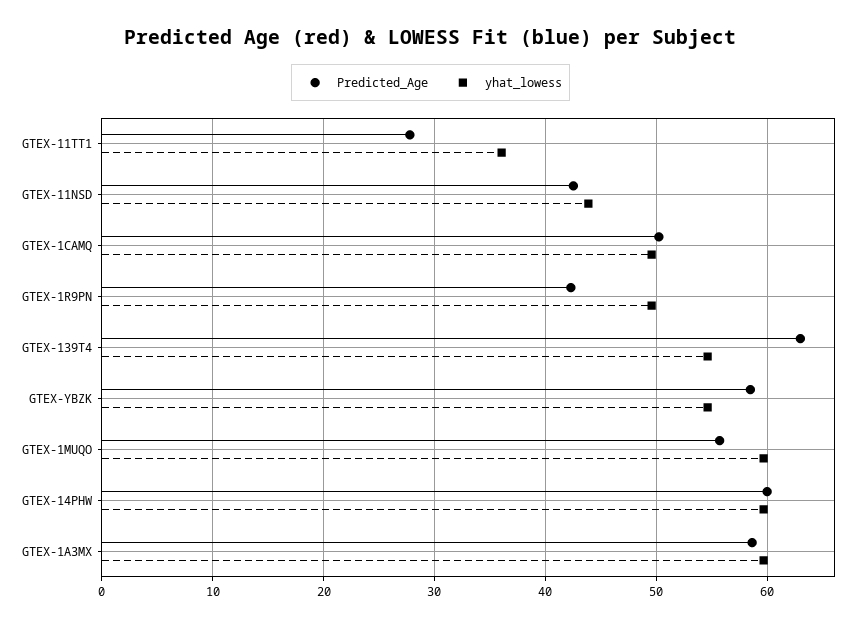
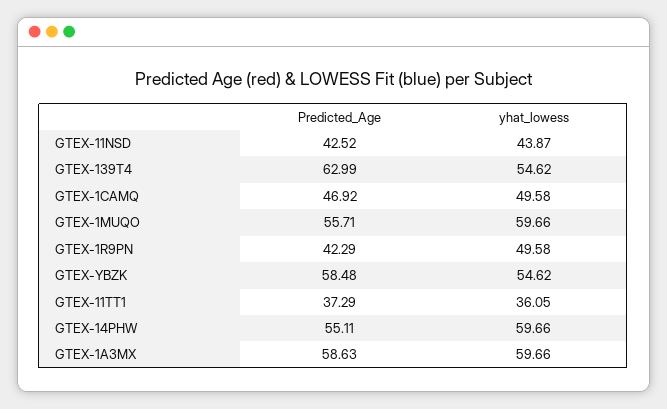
  {
    "Predicted_Age": {
-     "GTEX-11TT1": 28,
+     "GTEX-11TT1": 37.29,
      "GTEX-11NSD": 42.52,
-     "GTEX-1CAMQ": 50,
+     "GTEX-1CAMQ": 46.92,
      "GTEX-1R9PN": 42.29,
      "GTEX-139T4": 62.99,
      "GTEX-YBZK": 58.48,
      "GTEX-1MUQO": 55.71,
-     "GTEX-14PHW": 60,
+     "GTEX-14PHW": 55.11,
      "GTEX-1A3MX": 58.63
    },
    "yhat_lowess": {
      "GTEX-11TT1": 36.05,
      "GTEX-11NSD": 43.87,
      "GTEX-1CAMQ": 49.58,
      "GTEX-1R9PN": 49.58,
      "GTEX-139T4": 54.62,
      "GTEX-YBZK": 54.62,
      "GTEX-1MUQO": 59.66,
      "GTEX-14PHW": 59.66,
      "GTEX-1A3MX": 59.66
    }
  }

